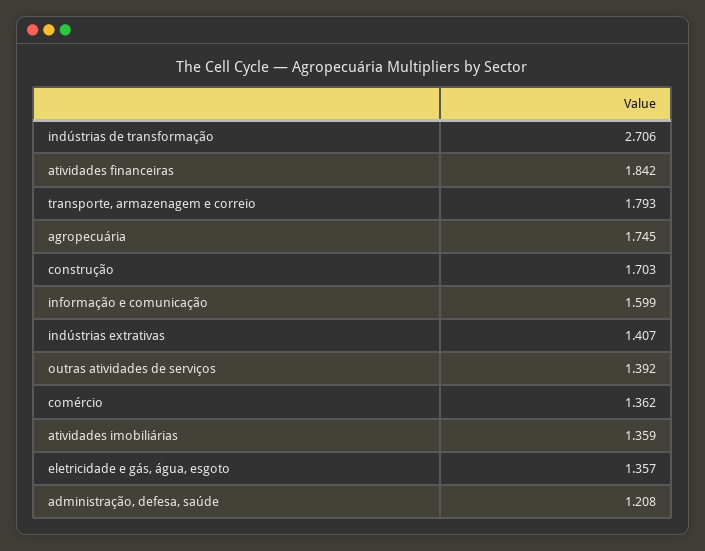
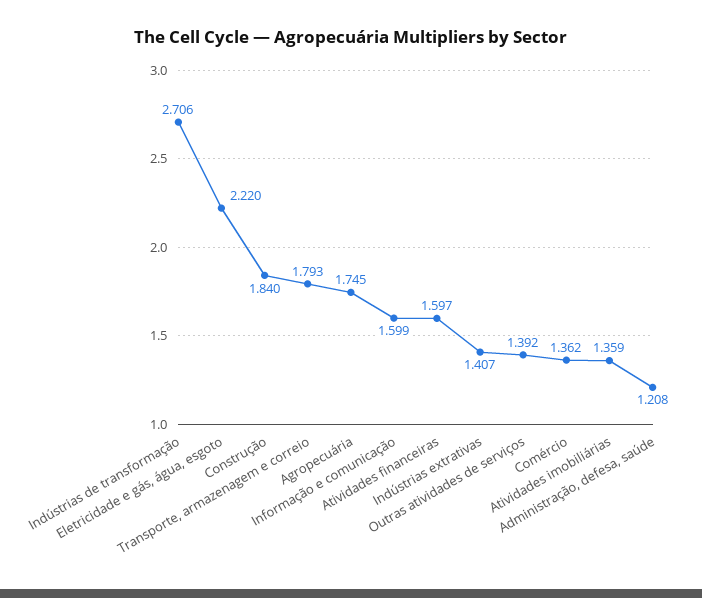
  {
    "indústrias de transformação": 2.706,
-   "atividades financeiras": 1.842,
+   "atividades financeiras": 1.597,
    "transporte, armazenagem e correio": 1.793,
    "agropecuária": 1.745,
-   "construção": 1.703,
+   "construção": 1.84,
    "informação e comunicação": 1.599,
    "indústrias extrativas": 1.407,
    "outras atividades de serviços": 1.392,
    "comércio": 1.362,
    "atividades imobiliárias": 1.359,
-   "eletricidade e gás, água, esgoto": 1.357,
+   "eletricidade e gás, água, esgoto": 2.22,
    "administração, defesa, saúde": 1.208
  }

